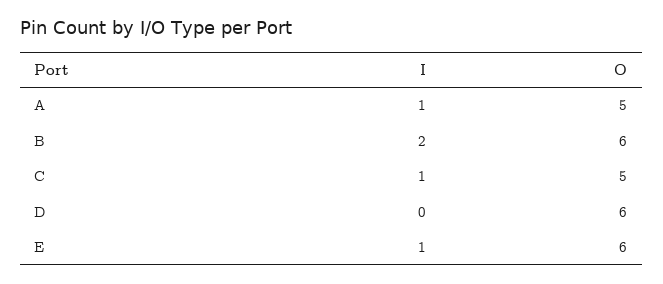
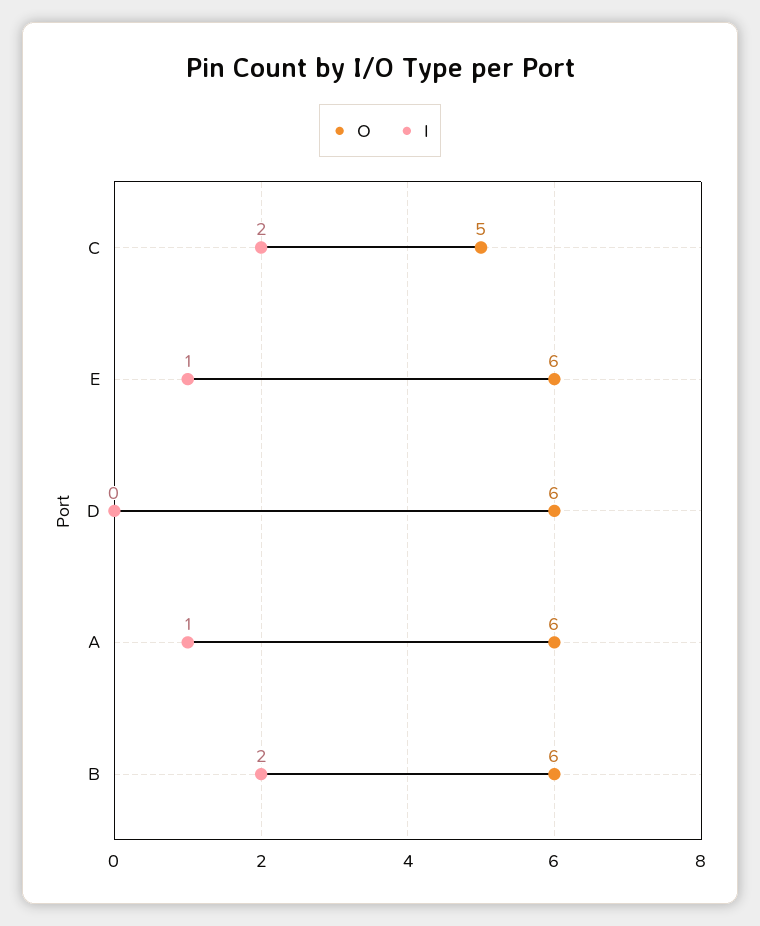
  {
    "I": {
      "A": 1,
      "B": 2,
-     "C": 1,
+     "C": 2,
      "D": 0,
      "E": 1
    },
    "O": {
-     "A": 5,
+     "A": 6,
      "B": 6,
      "C": 5,
      "D": 6,
      "E": 6
    }
  }

